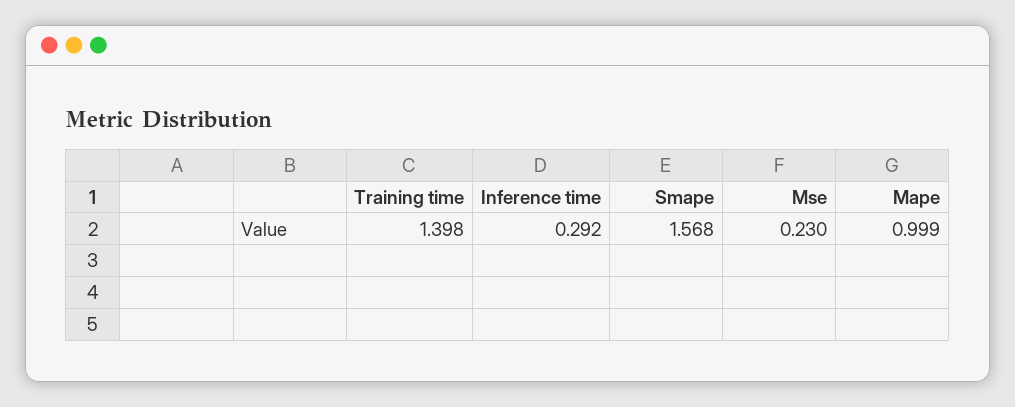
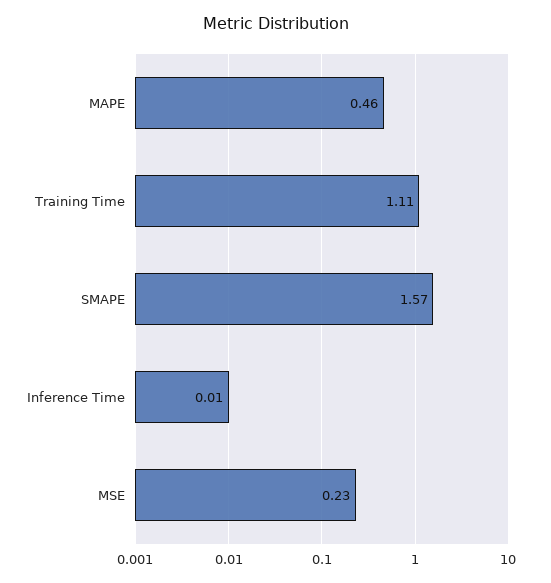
  {
-   "Training time": 1.398,
+   "Training time": 1.11,
-   "Inference time": 0.292,
+   "Inference time": 0.01,
    "Smape": 1.568,
    "Mse": 0.23,
-   "Mape": 0.999
+   "Mape": 0.46
  }

